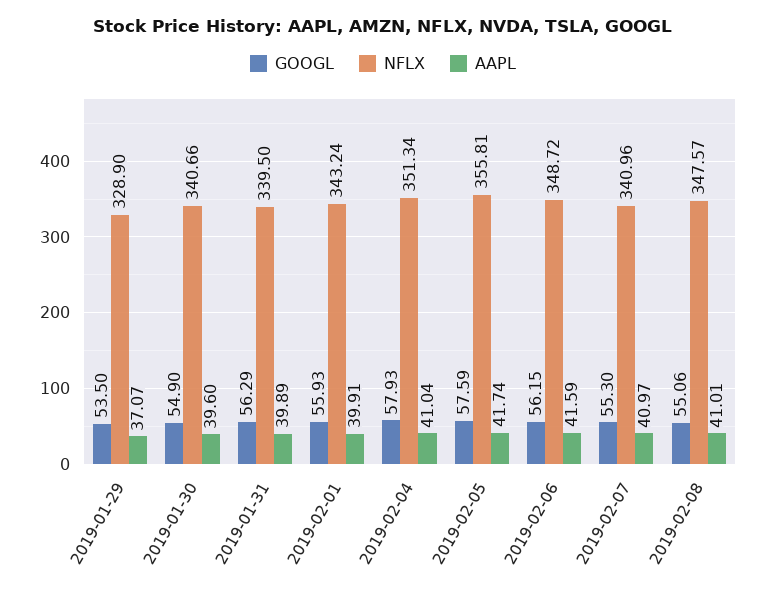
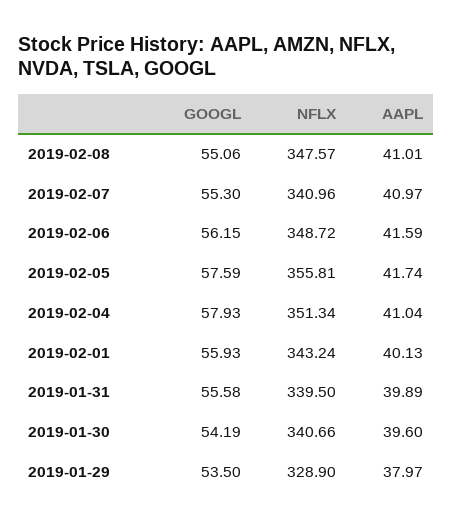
  {
    "GOOGL": {
      "2019-01-29": 53.5,
-     "2019-01-30": 54.9,
+     "2019-01-30": 54.19,
-     "2019-01-31": 56.29,
+     "2019-01-31": 55.58,
      "2019-02-01": 55.93,
      "2019-02-04": 57.93,
      "2019-02-05": 57.59,
      "2019-02-06": 56.15,
      "2019-02-07": 55.3,
      "2019-02-08": 55.06
    },
    "NFLX": {
      "2019-01-29": 328.9,
      "2019-01-30": 340.66,
      "2019-01-31": 339.5,
      "2019-02-01": 343.24,
      "2019-02-04": 351.34,
      "2019-02-05": 355.81,
      "2019-02-06": 348.72,
      "2019-02-07": 340.96,
      "2019-02-08": 347.57
    },
    "AAPL": {
-     "2019-01-29": 37.07,
+     "2019-01-29": 37.97,
      "2019-01-30": 39.6,
      "2019-01-31": 39.89,
-     "2019-02-01": 39.91,
+     "2019-02-01": 40.13,
      "2019-02-04": 41.04,
      "2019-02-05": 41.74,
      "2019-02-06": 41.59,
      "2019-02-07": 40.97,
      "2019-02-08": 41.01
    }
  }

